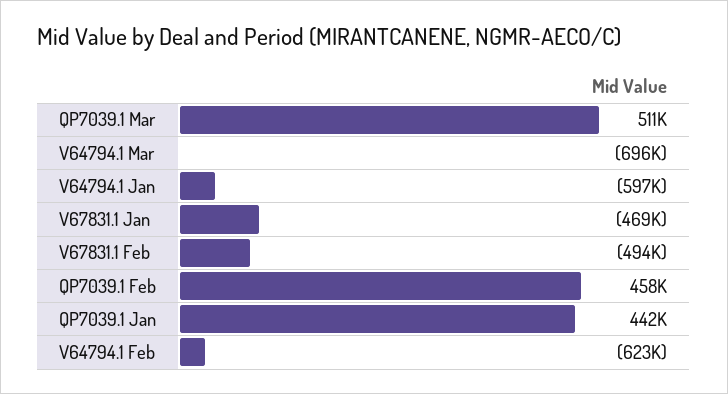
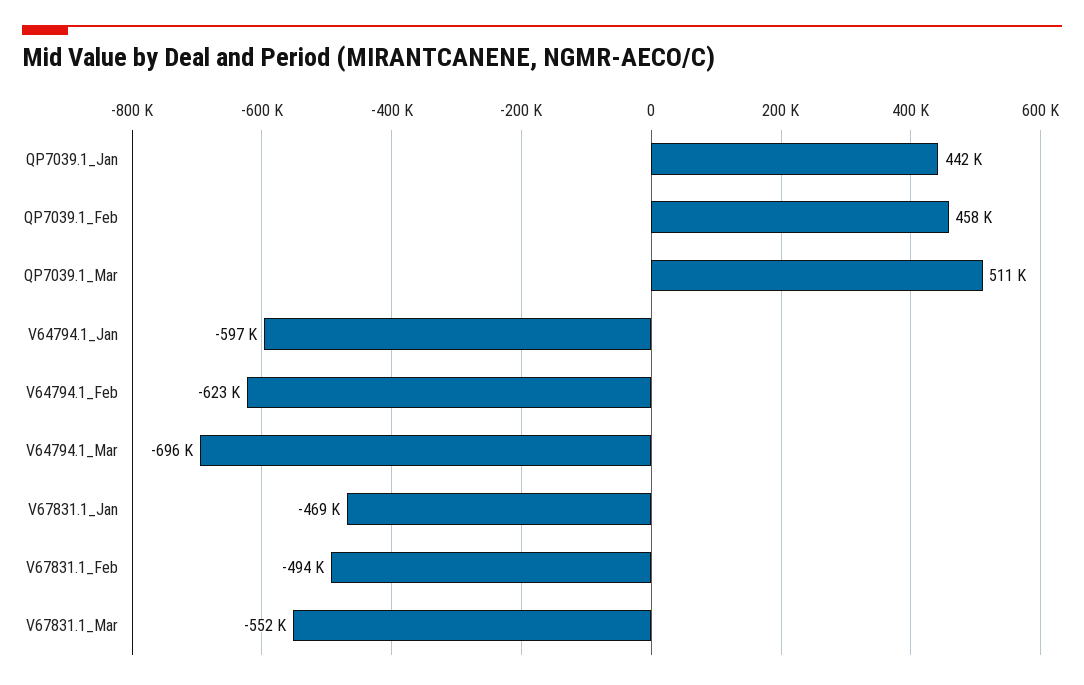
  {
    "QP7039.1 Mar": 511000,
    "V64794.1 Mar": -696000,
    "V64794.1 Jan": -597000,
    "V67831.1 Jan": -469000,
    "V67831.1 Feb": -494000,
    "QP7039.1 Feb": 458000,
    "QP7039.1 Jan": 442000,
-   "V64794.1 Feb": -623000
+   "V64794.1 Feb": -623000,
+   "V67831.1_Mar": -552000
  }

